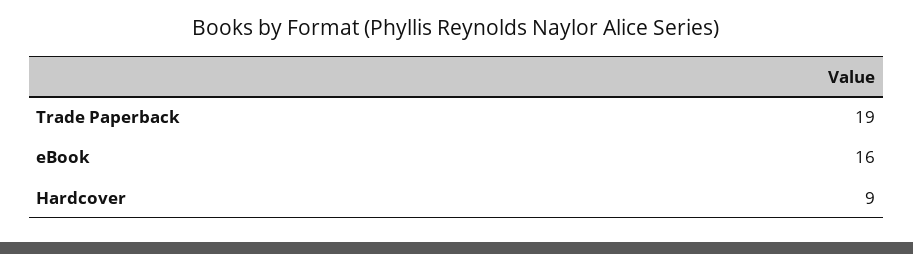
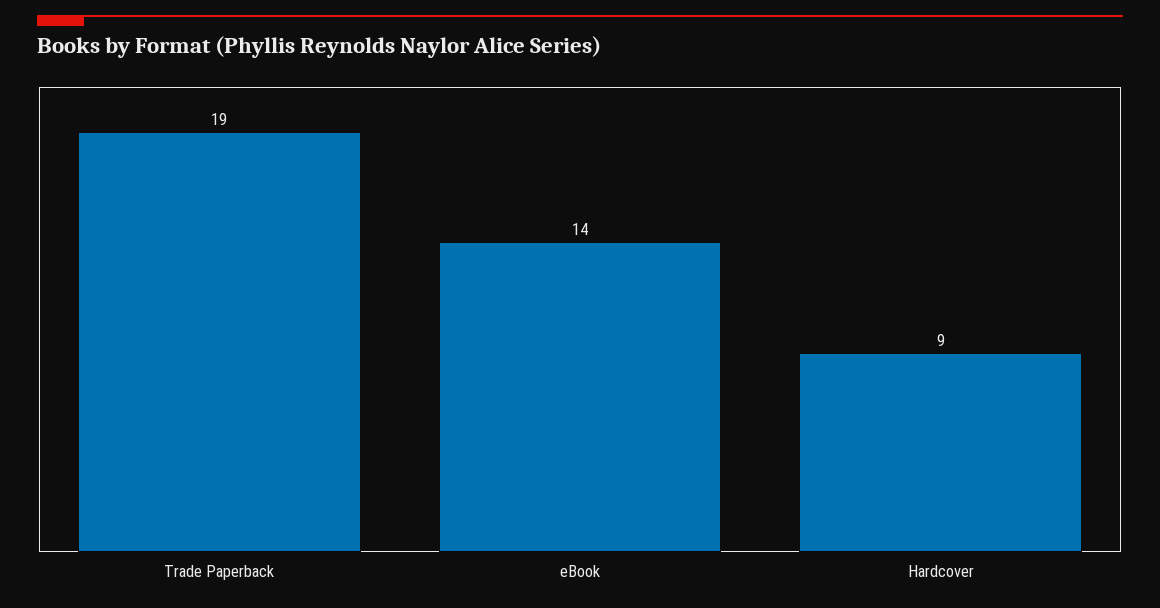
  {
    "Trade Paperback": 19,
-   "eBook": 16,
+   "eBook": 14,
    "Hardcover": 9
  }

